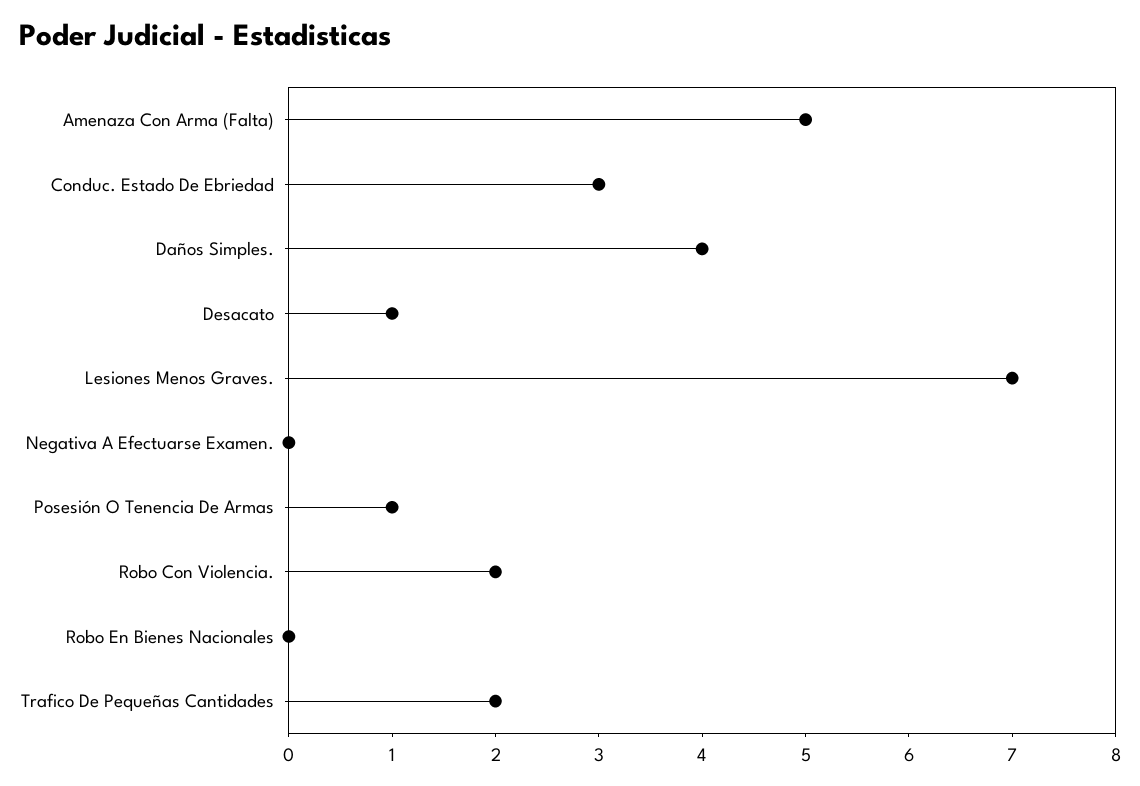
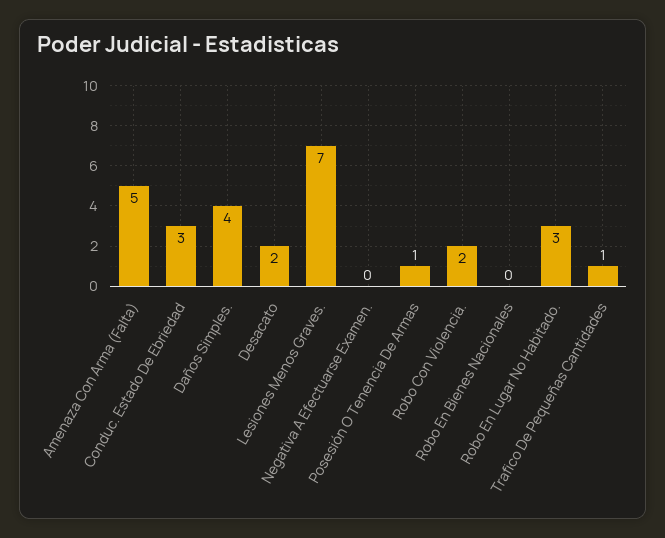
  {
    "Amenaza Con Arma (Falta)": 5,
    "Conduc. Estado De Ebriedad": 3,
    "Daños Simples.": 4,
-   "Desacato": 1,
+   "Desacato": 2,
    "Lesiones Menos Graves.": 7,
    "Negativa A Efectuarse Examen.": 0,
    "Posesión O Tenencia De Armas": 1,
    "Robo Con Violencia.": 2,
    "Robo En Bienes Nacionales": 0,
-   "Trafico De Pequeñas Cantidades": 2
+   "Trafico De Pequeñas Cantidades": 1,
+   "Robo En Lugar No Habitado.": 3
  }

